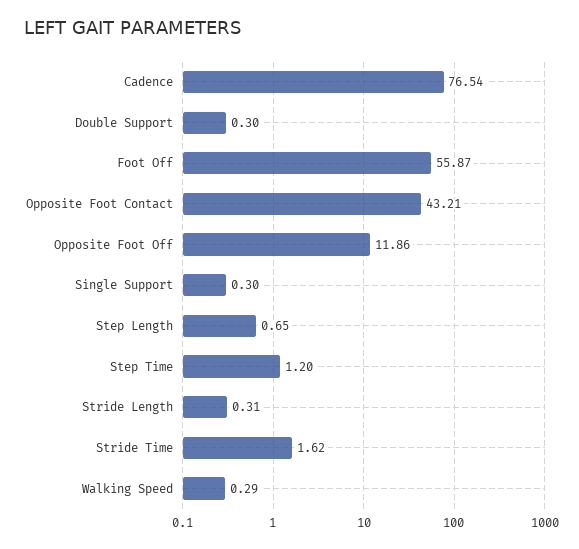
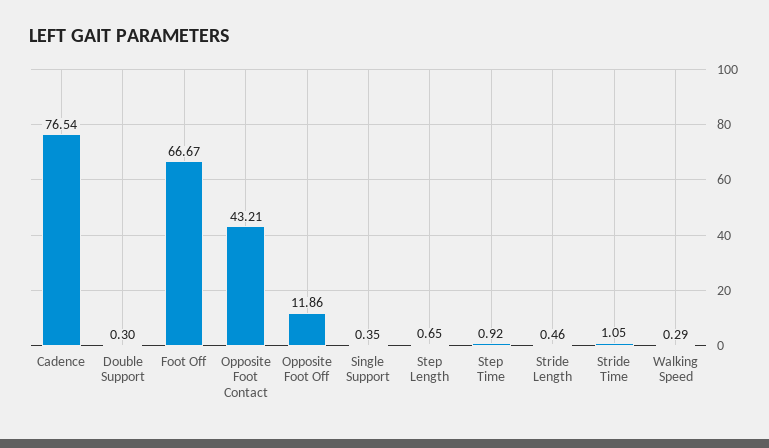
  {
    "Cadence": 76.54,
    "Double Support": 0.3,
-   "Foot Off": 55.87,
+   "Foot Off": 66.67,
    "Opposite Foot Contact": 43.21,
    "Opposite Foot Off": 11.86,
-   "Single Support": 0.3,
+   "Single Support": 0.35,
    "Step Length": 0.65,
-   "Step Time": 1.2,
+   "Step Time": 0.92,
-   "Stride Length": 0.31,
+   "Stride Length": 0.46,
-   "Stride Time": 1.62,
+   "Stride Time": 1.05,
    "Walking Speed": 0.29
  }

